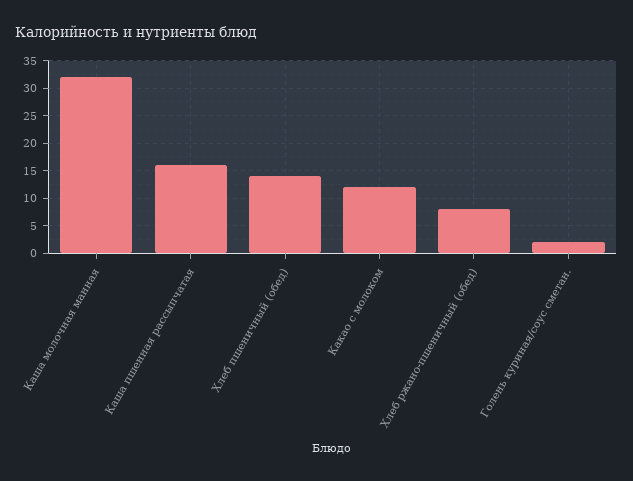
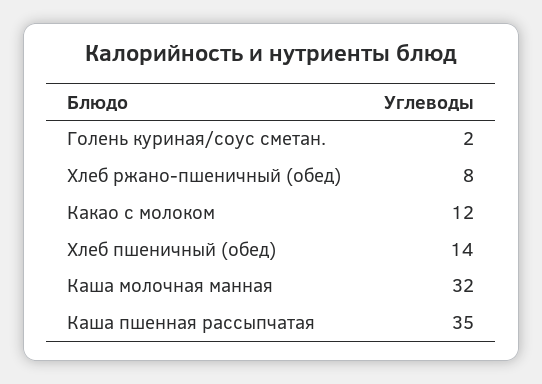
  {
    "Каша молочная манная": 32,
-   "Каша пшенная рассыпчатая": 15,
+   "Каша пшенная рассыпчатая": 35,
    "Хлеб пшеничный (обед)": 14,
    "Какао с молоком": 12,
    "Хлеб ржано-пшеничный (обед)": 8,
    "Голень куриная/соус сметан.": 2
  }

